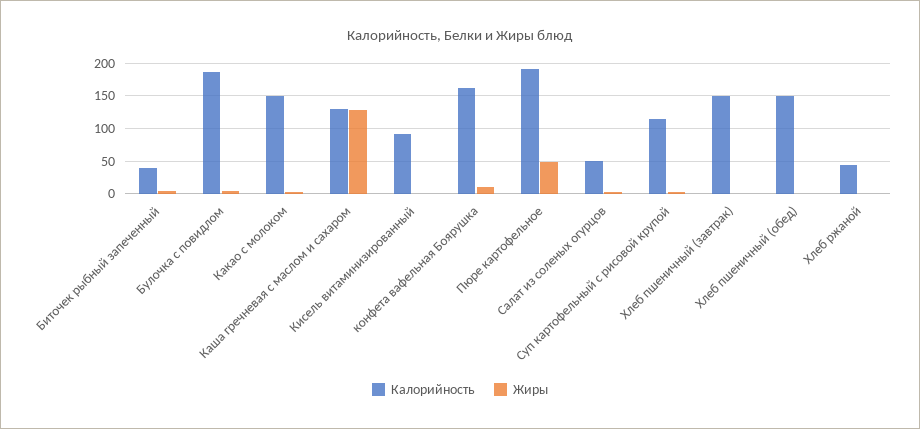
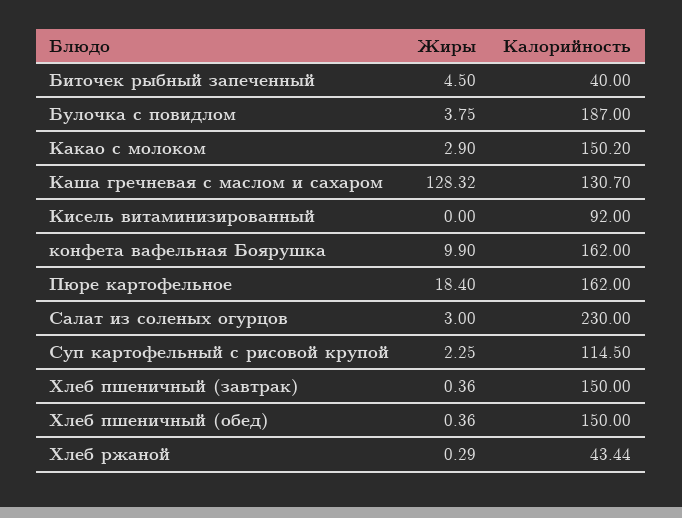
  {
    "Калорийность": {
      "Биточек рыбный запеченный": 40,
      "Булочка с повидлом": 187,
      "Какао с молоком": 150.2,
      "Каша гречневая с маслом и сахаром": 130.7,
      "Кисель витаминизированный": 92,
      "конфета вафельная Боярушка": 162,
-     "Пюре картофельное": 190,
+     "Пюре картофельное": 162,
-     "Салат из соленых огурцов": 50,
+     "Салат из соленых огурцов": 230,
      "Суп картофельный с рисовой крупой": 114.5,
      "Хлеб пшеничный (завтрак)": 150,
      "Хлеб пшеничный (обед)": 150,
      "Хлеб ржаной": 43.44
    },
    "Жиры": {
      "Биточек рыбный запеченный": 4.5,
      "Булочка с повидлом": 3.75,
      "Какао с молоком": 2.9,
      "Каша гречневая с маслом и сахаром": 128.32,
      "Кисель витаминизированный": 0,
      "конфета вафельная Боярушка": 9.9,
-     "Пюре картофельное": 50,
+     "Пюре картофельное": 18.4,
      "Салат из соленых огурцов": 3,
      "Суп картофельный с рисовой крупой": 2.25,
      "Хлеб пшеничный (завтрак)": 0.36,
      "Хлеб пшеничный (обед)": 0.36,
      "Хлеб ржаной": 0.29
    }
  }

